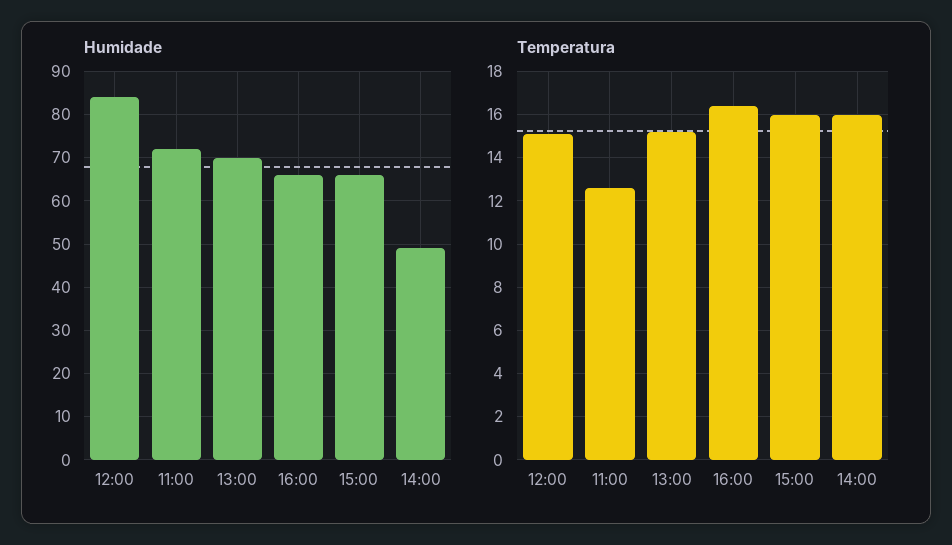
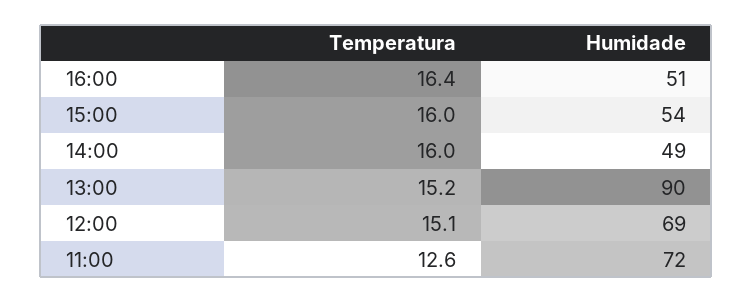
  {
    "Humidade": {
-     "12:00": 85,
+     "12:00": 69,
      "11:00": 72,
-     "13:00": 70,
+     "13:00": 90,
-     "16:00": 65,
+     "16:00": 51,
-     "15:00": 65,
+     "15:00": 54,
      "14:00": 49
    },
    "Temperatura": {
      "12:00": 15.1,
      "11:00": 12.6,
      "13:00": 15.2,
      "16:00": 16.4,
      "15:00": 16,
      "14:00": 16
    }
  }

